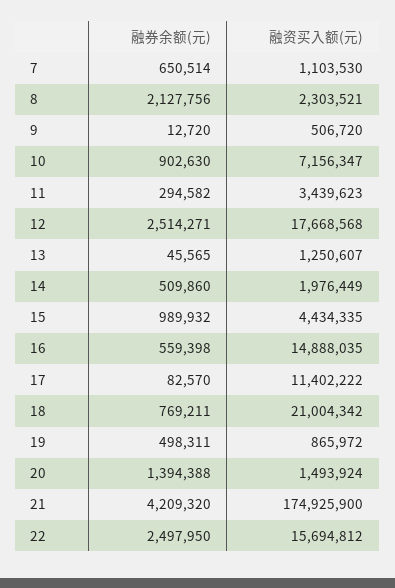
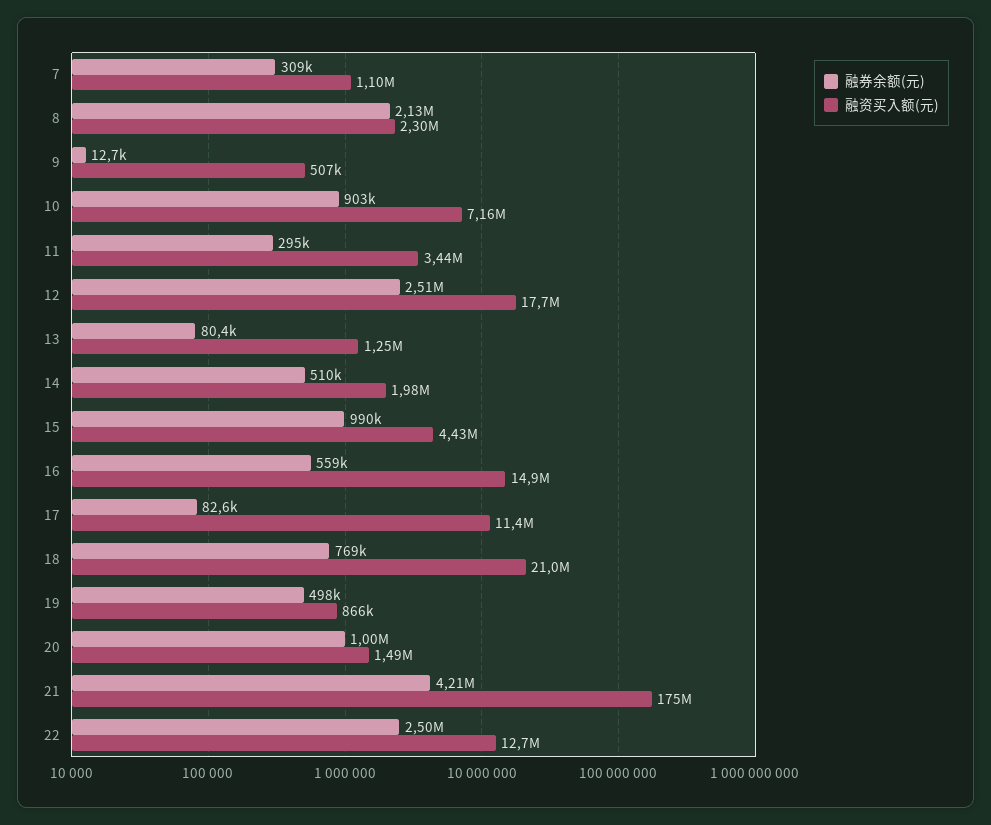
  {
    "融券余额(元)": {
-     "7": 650514,
+     "7": 309000,
      "8": 2127756,
      "9": 12720,
      "10": 902630,
      "11": 294582,
      "12": 2514271,
-     "13": 45565,
+     "13": 80400,
      "14": 509860,
      "15": 989932,
      "16": 559398,
      "17": 82570,
      "18": 769211,
      "19": 498311,
-     "20": 1394388,
+     "20": 1000000,
      "21": 4209320,
      "22": 2497950
    },
    "融资买入额(元)": {
      "7": 1103530,
      "8": 2303521,
      "9": 506720,
      "10": 7156347,
      "11": 3439623,
      "12": 17668568,
      "13": 1250607,
      "14": 1976449,
      "15": 4434335,
      "16": 14888035,
      "17": 11402222,
      "18": 21004342,
      "19": 865972,
      "20": 1493924,
      "21": 174925900,
-     "22": 15694812
+     "22": 12700000
    }
  }

